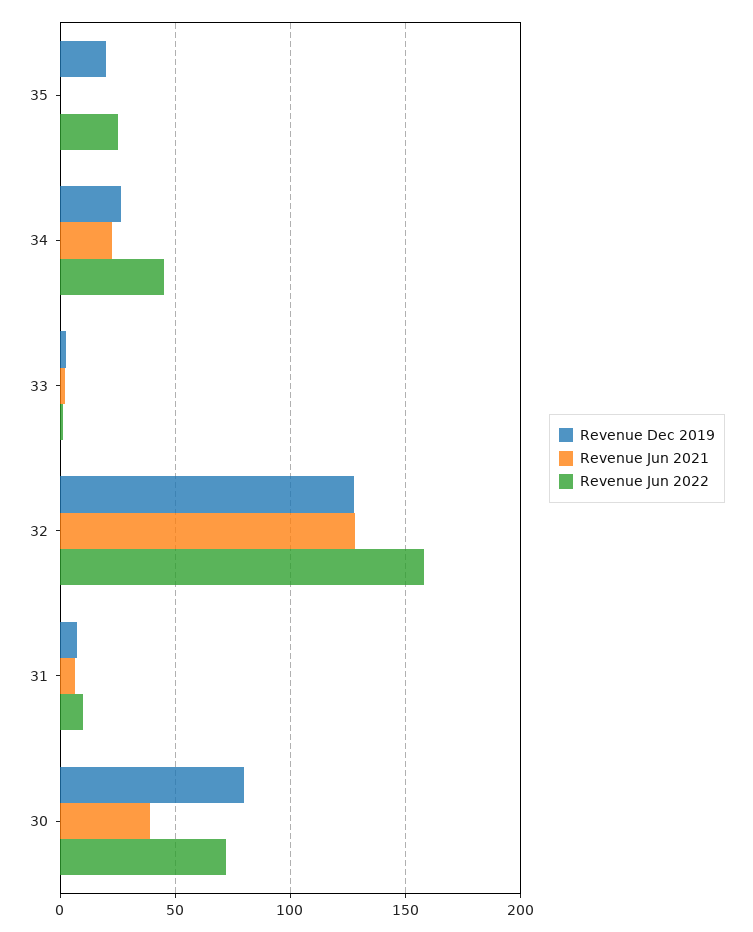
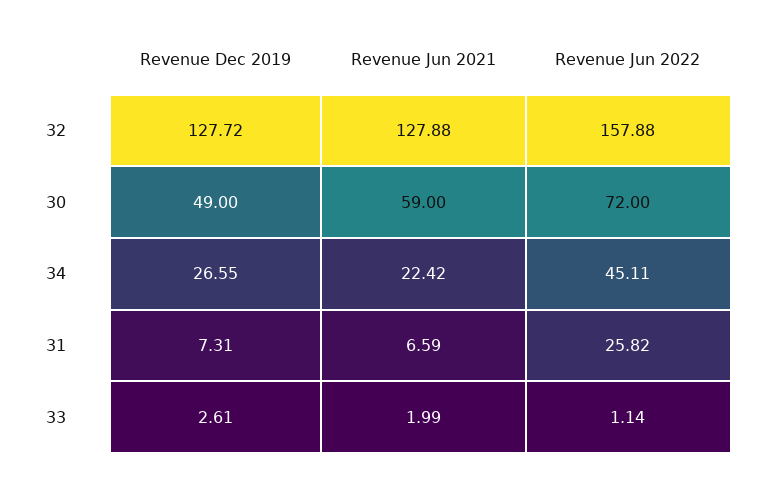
  {
    "Revenue Dec 2019": {
-     "35": 20,
      "34": 26.55,
      "33": 2.61,
      "32": 127.72,
      "31": 7.31,
-     "30": 80
+     "30": 49
    },
    "Revenue Jun 2021": {
-     "35": 0,
      "34": 22.42,
      "33": 1.99,
      "32": 127.88,
      "31": 6.59,
-     "30": 40
+     "30": 59
    },
    "Revenue Jun 2022": {
-     "35": 25,
      "34": 45.11,
      "33": 1.14,
      "32": 157.88,
-     "31": 10,
+     "31": 25.82,
      "30": 72
    }
  }

